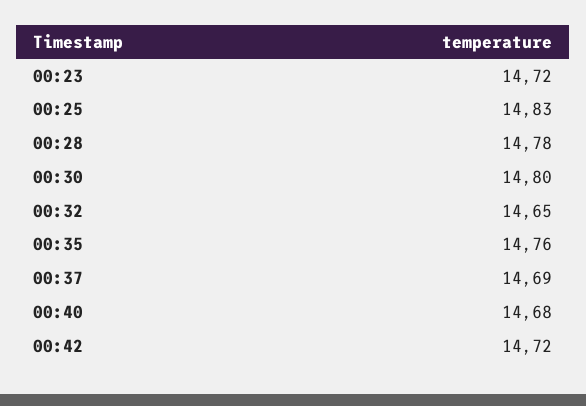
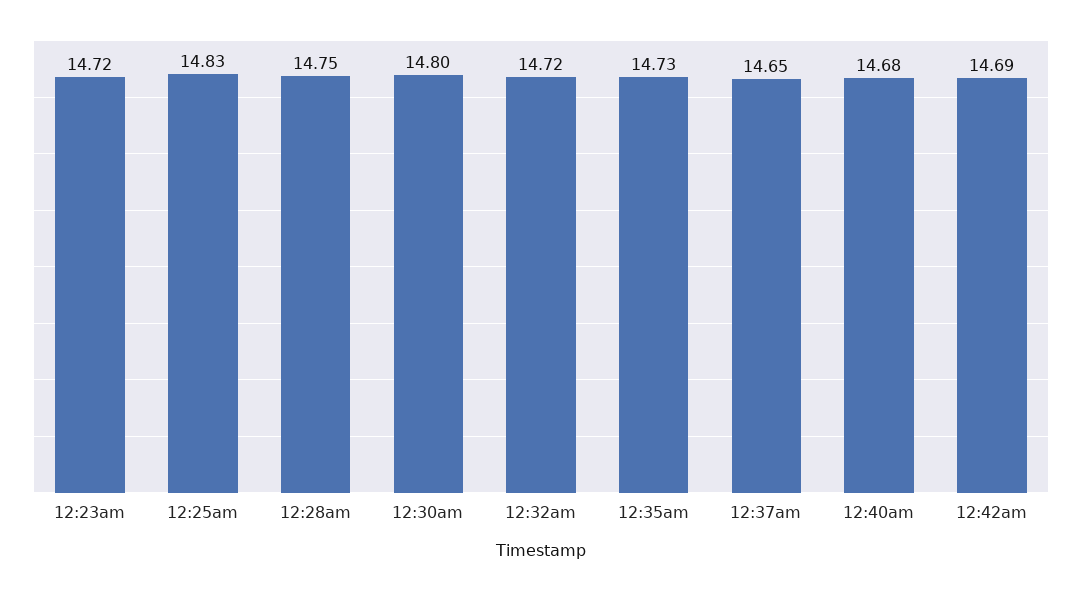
  {
    "00:23": 14.72,
    "00:25": 14.83,
-   "00:28": 14.78,
+   "00:28": 14.75,
    "00:30": 14.8,
-   "00:32": 14.65,
+   "00:32": 14.72,
-   "00:35": 14.76,
+   "00:35": 14.73,
-   "00:37": 14.69,
+   "00:37": 14.65,
    "00:40": 14.68,
-   "00:42": 14.72
+   "00:42": 14.69
  }

